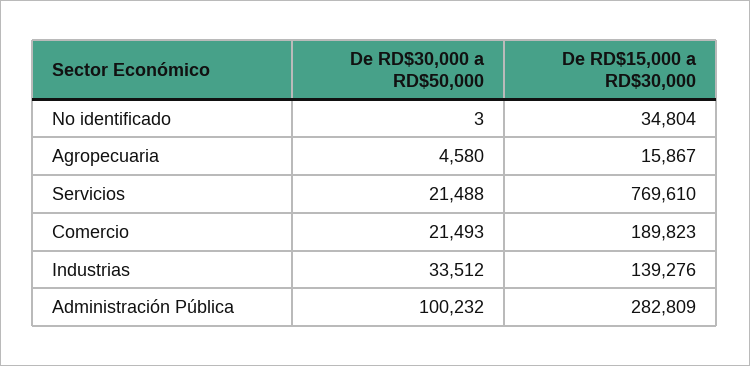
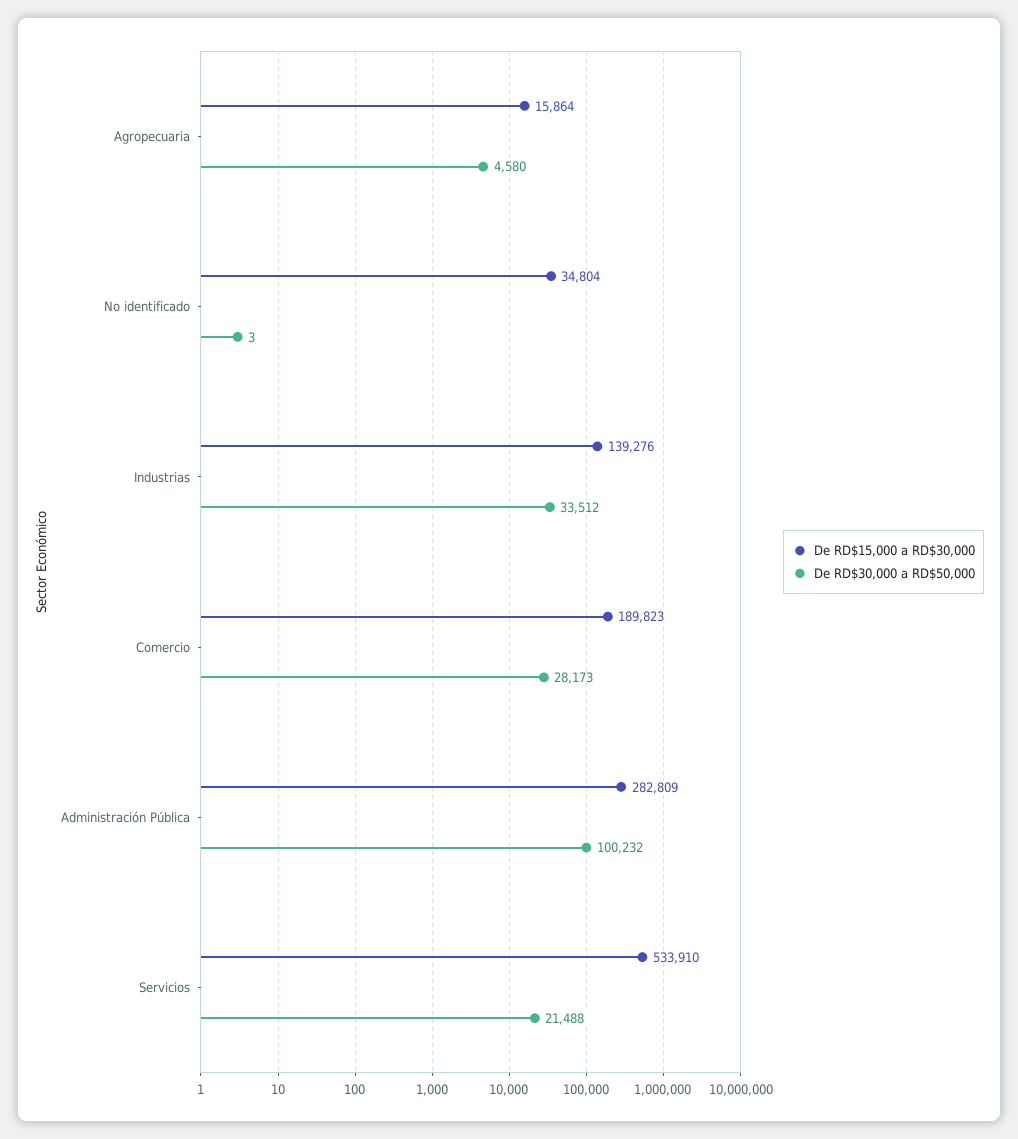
  {
    "De RD$30,000 a RD$50,000": {
      "No identificado": 3,
      "Agropecuaria": 4580,
      "Servicios": 21488,
-     "Comercio": 21493,
+     "Comercio": 28173,
      "Industrias": 33512,
      "Administración Pública": 100232
    },
    "De RD$15,000 a RD$30,000": {
      "No identificado": 34804,
-     "Agropecuaria": 15867,
+     "Agropecuaria": 15864,
-     "Servicios": 769610,
+     "Servicios": 533910,
      "Comercio": 189823,
      "Industrias": 139276,
      "Administración Pública": 282809
    }
  }

